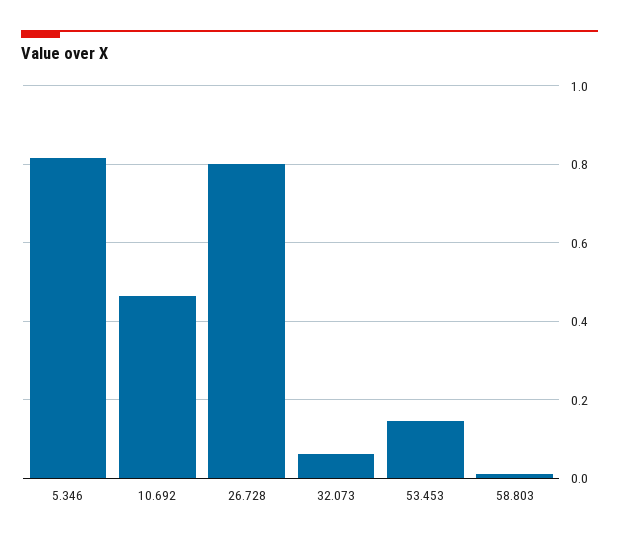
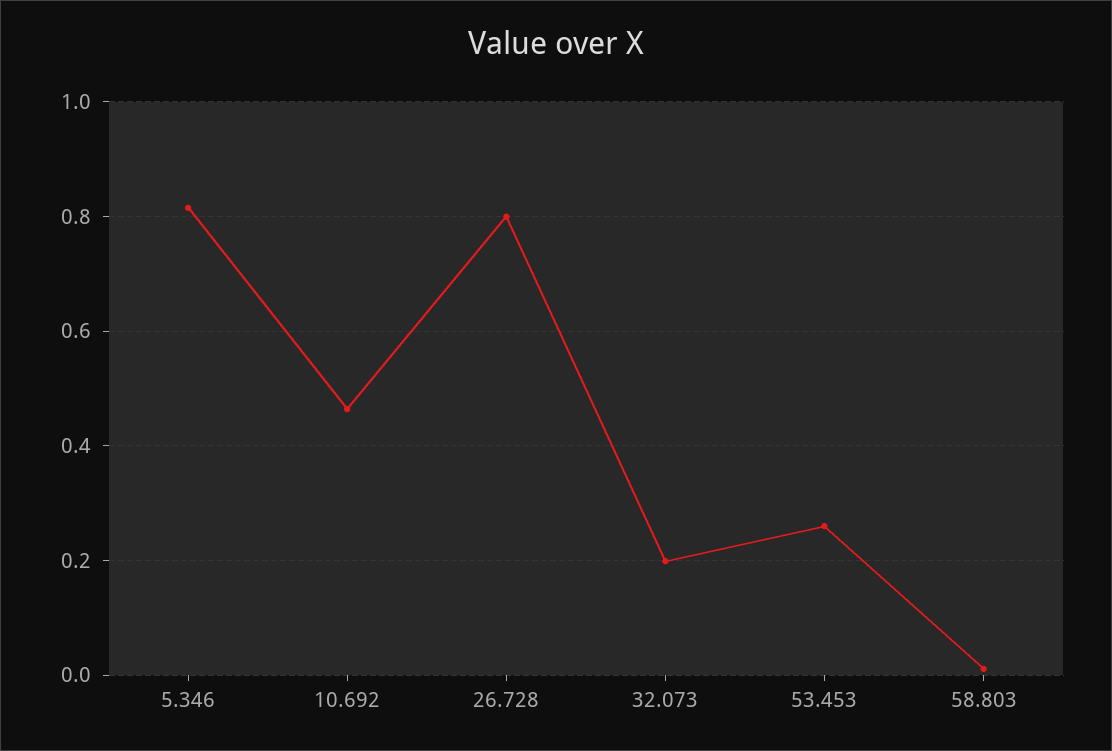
  {
    "5.346": 0.82,
    "10.692": 0.46,
    "26.728": 0.8,
-   "32.073": 0.06,
+   "32.073": 0.2,
-   "53.453": 0.14,
+   "53.453": 0.26,
    "58.803": 0.02
  }

